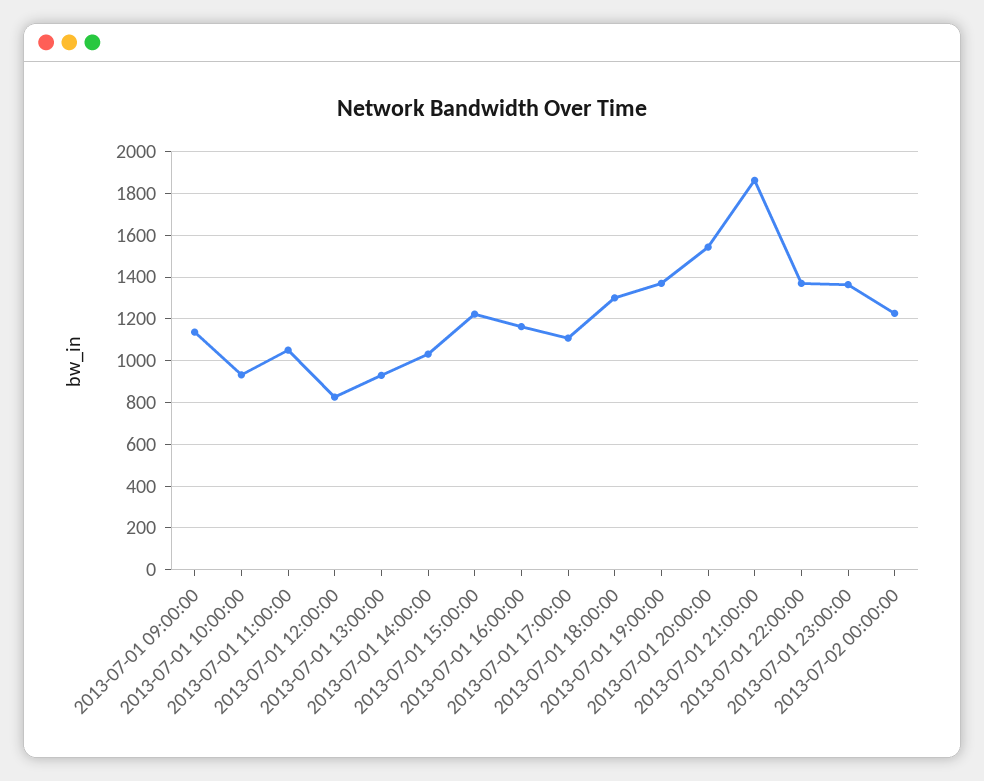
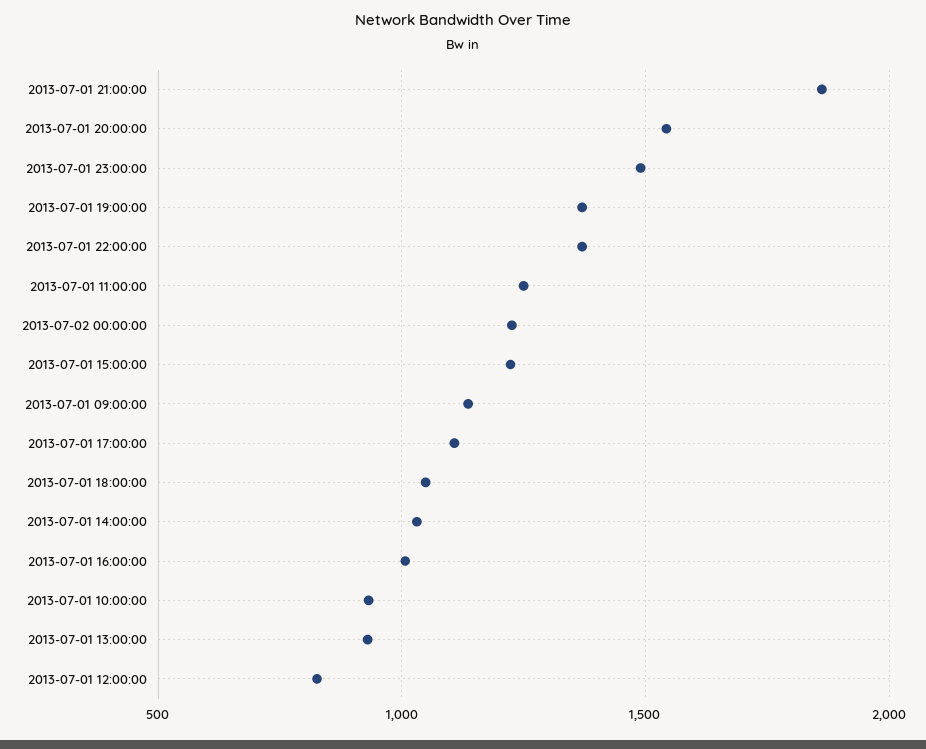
  {
    "2013-07-01 09:00:00": 1150,
    "2013-07-01 10:00:00": 950,
-   "2013-07-01 11:00:00": 1050,
+   "2013-07-01 11:00:00": 1250,
    "2013-07-01 12:00:00": 850,
    "2013-07-01 13:00:00": 950,
    "2013-07-01 14:00:00": 1050,
    "2013-07-01 15:00:00": 1200,
-   "2013-07-01 16:00:00": 1150,
+   "2013-07-01 16:00:00": 1000,
    "2013-07-01 17:00:00": 1100,
-   "2013-07-01 18:00:00": 1300,
+   "2013-07-01 18:00:00": 1050,
    "2013-07-01 19:00:00": 1350,
    "2013-07-01 20:00:00": 1550,
    "2013-07-01 21:00:00": 1850,
    "2013-07-01 22:00:00": 1350,
-   "2013-07-01 23:00:00": 1350,
+   "2013-07-01 23:00:00": 1500,
    "2013-07-02 00:00:00": 1250
  }

